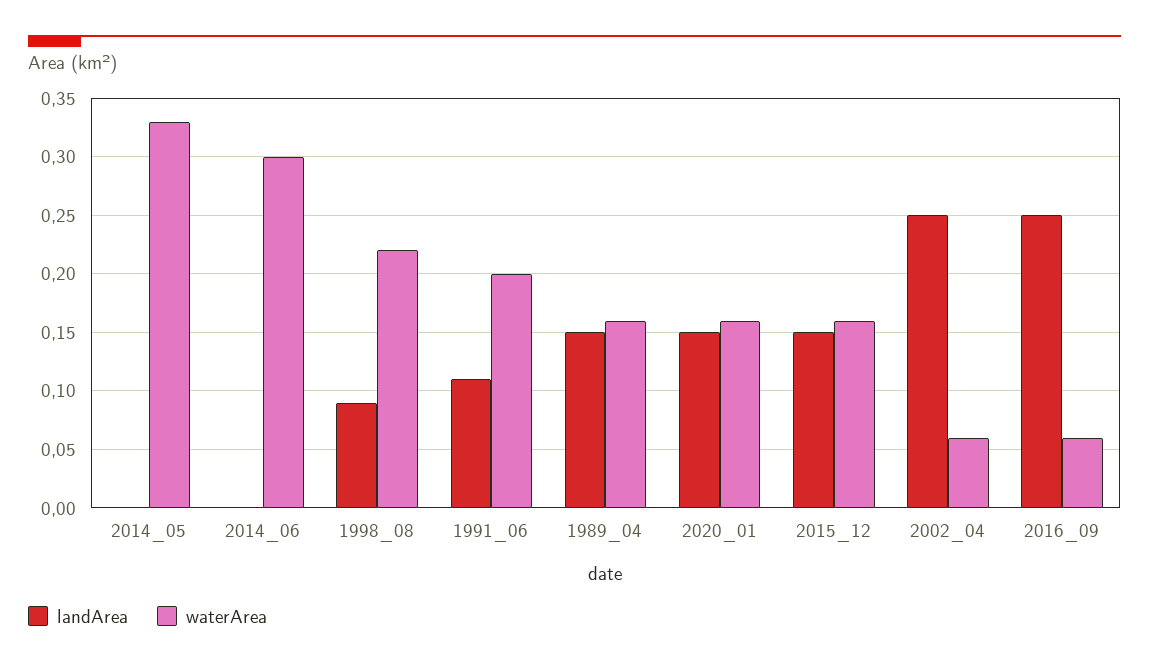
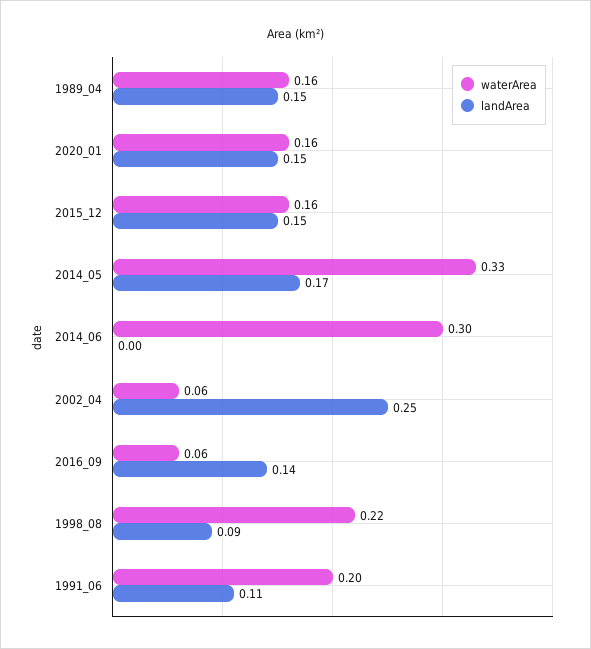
  {
    "landArea": {
-     "2014_05": 0,
+     "2014_05": 0.17,
      "2014_06": 0,
      "1998_08": 0.09,
      "1991_06": 0.11,
      "1989_04": 0.15,
      "2020_01": 0.15,
      "2015_12": 0.15,
      "2002_04": 0.25,
-     "2016_09": 0.25
+     "2016_09": 0.14
    },
    "waterArea": {
      "2014_05": 0.33,
      "2014_06": 0.3,
      "1998_08": 0.22,
      "1991_06": 0.2,
      "1989_04": 0.16,
      "2020_01": 0.16,
      "2015_12": 0.16,
      "2002_04": 0.06,
      "2016_09": 0.06
    }
  }

